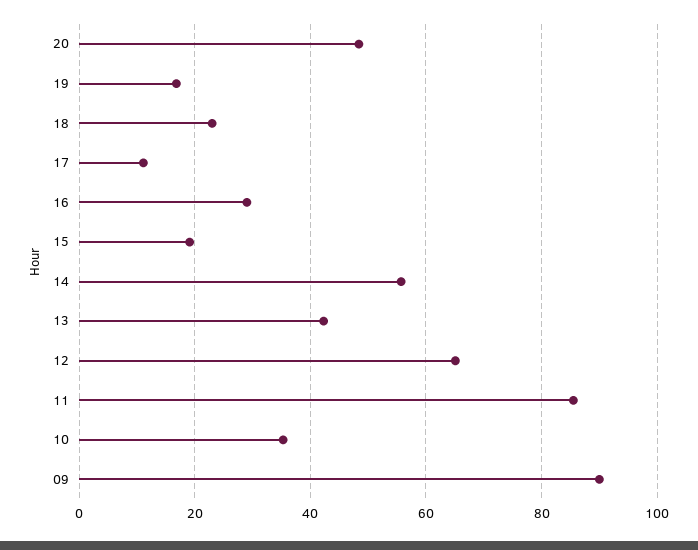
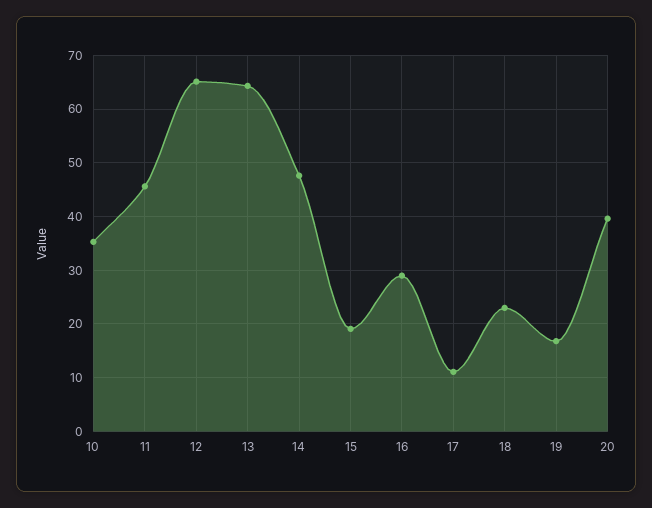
  {
-   "20": 48,
+   "20": 40,
    "19": 16,
    "18": 24,
    "17": 12,
    "16": 30,
    "15": 20,
-   "14": 56,
+   "14": 48,
-   "13": 42,
+   "13": 64,
    "12": 66,
-   "11": 86,
+   "11": 46,
-   "10": 36,
+   "10": 36
-   "09": 90
  }

